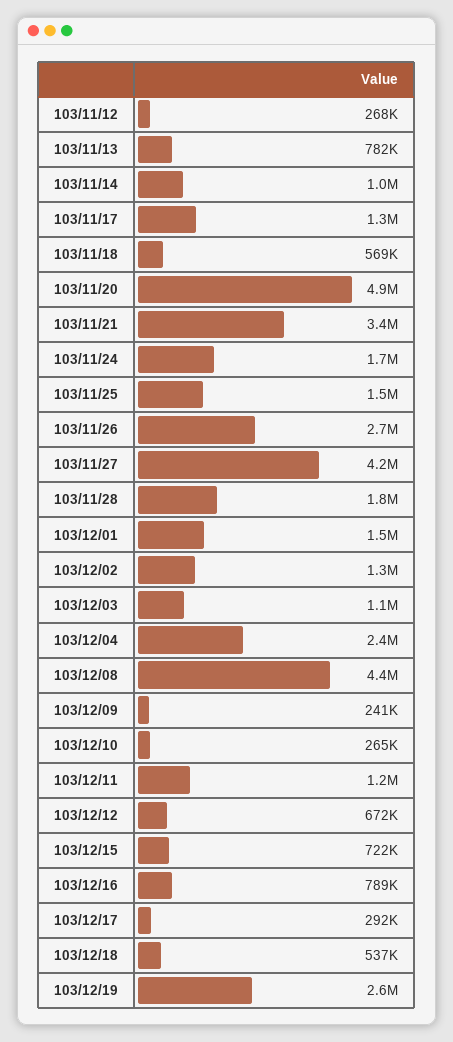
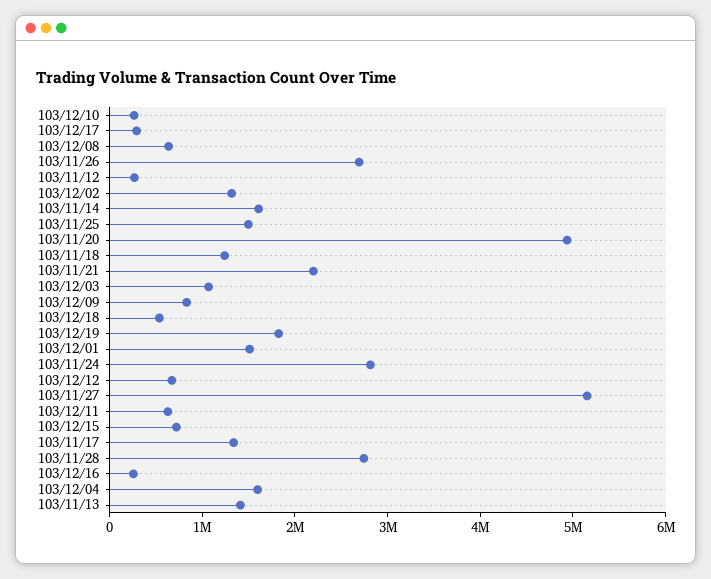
  {
    "103/11/12": 268000,
-   "103/11/13": 782000,
+   "103/11/13": 1400000,
-   "103/11/14": 1000000,
+   "103/11/14": 1600000,
    "103/11/17": 1300000,
-   "103/11/18": 569000,
+   "103/11/18": 1200000,
    "103/11/20": 4900000,
-   "103/11/21": 3400000,
+   "103/11/21": 2200000,
-   "103/11/24": 1700000,
+   "103/11/24": 2800000,
    "103/11/25": 1500000,
    "103/11/26": 2700000,
-   "103/11/27": 4200000,
+   "103/11/27": 5200000,
-   "103/11/28": 1800000,
+   "103/11/28": 2800000,
    "103/12/01": 1500000,
    "103/12/02": 1300000,
    "103/12/03": 1100000,
-   "103/12/04": 2400000,
+   "103/12/04": 1600000,
-   "103/12/08": 4400000,
+   "103/12/08": 600000,
-   "103/12/09": 241000,
+   "103/12/09": 800000,
    "103/12/10": 265000,
-   "103/12/11": 1200000,
+   "103/12/11": 600000,
    "103/12/12": 672000,
    "103/12/15": 722000,
-   "103/12/16": 789000,
+   "103/12/16": 200000,
    "103/12/17": 292000,
    "103/12/18": 537000,
-   "103/12/19": 2600000
+   "103/12/19": 1800000
  }

